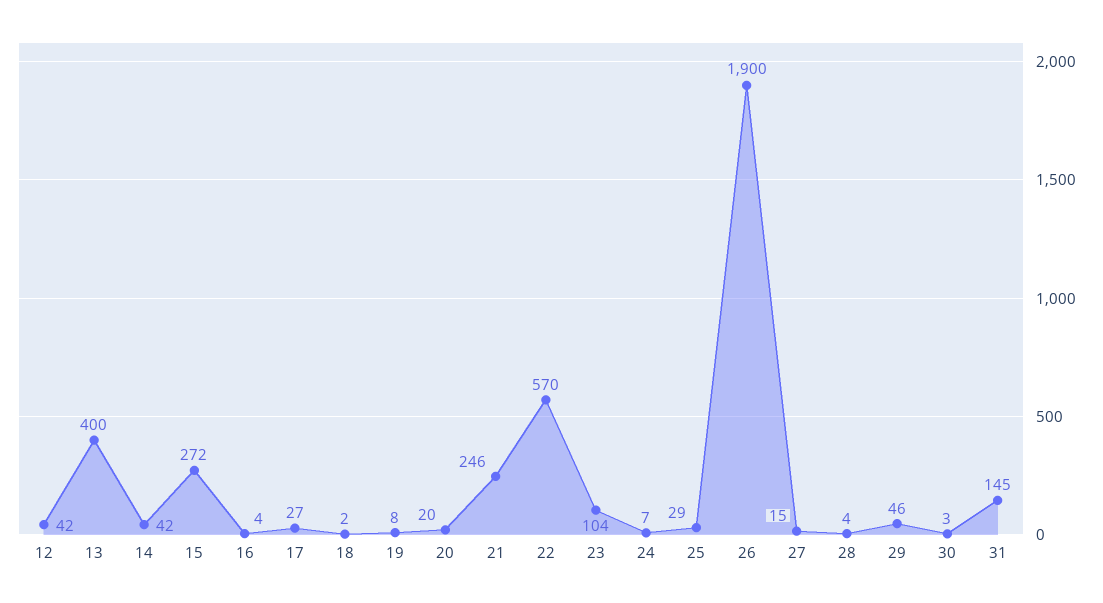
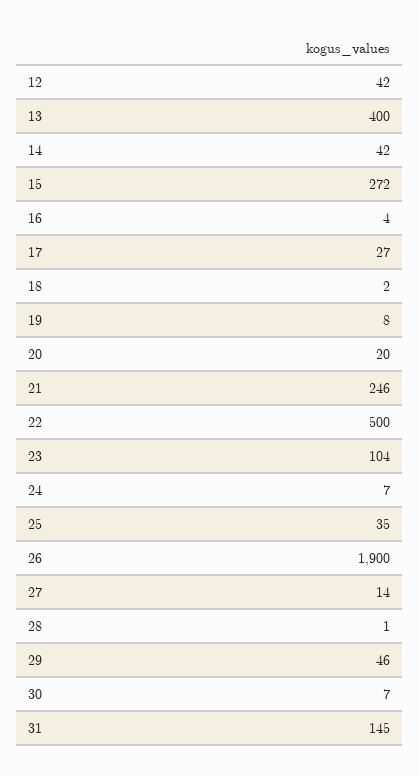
  {
    "12": 42,
    "13": 400,
    "14": 42,
    "15": 272,
    "16": 4,
    "17": 27,
    "18": 2,
    "19": 8,
    "20": 20,
    "21": 246,
-   "22": 570,
+   "22": 500,
    "23": 104,
    "24": 7,
-   "25": 29,
+   "25": 35,
    "26": 1900,
-   "27": 15,
+   "27": 14,
-   "28": 4,
+   "28": 1,
    "29": 46,
-   "30": 3,
+   "30": 7,
    "31": 145
  }

